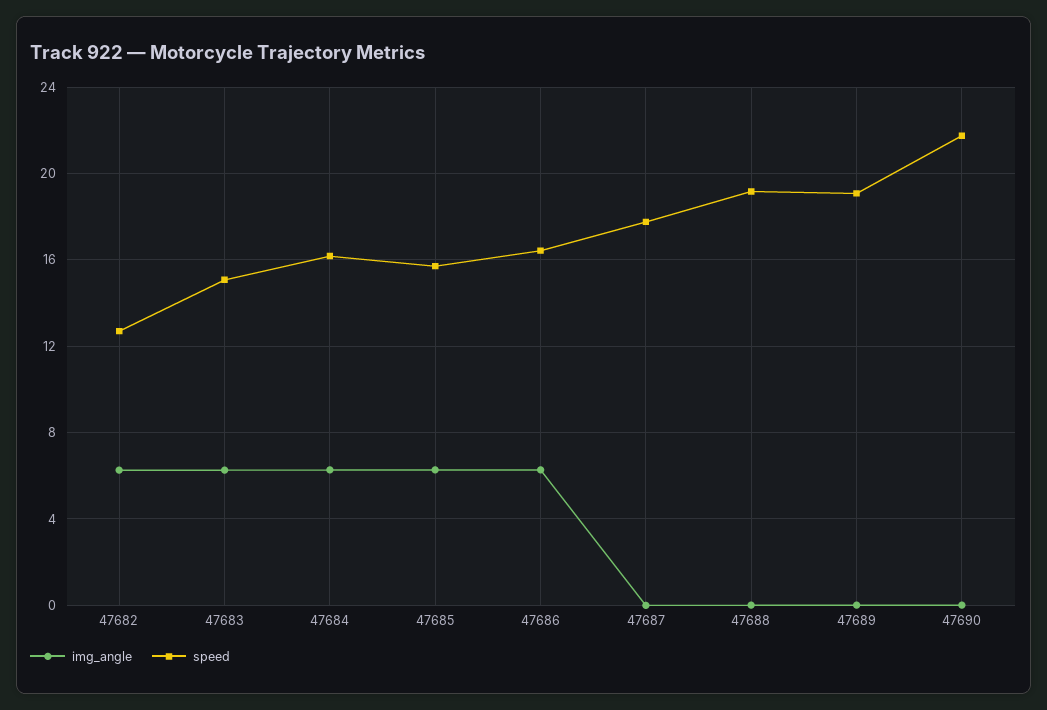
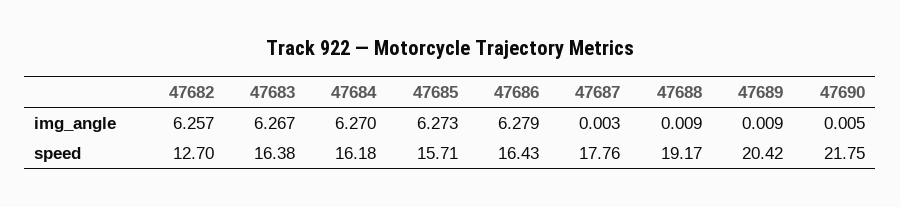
  {
    "img_angle": {
      "47682": 6.257,
      "47683": 6.267,
      "47684": 6.27,
      "47685": 6.273,
      "47686": 6.279,
      "47687": 0.003,
      "47688": 0.009,
      "47689": 0.009,
      "47690": 0.005
    },
    "speed": {
      "47682": 12.7,
-     "47683": 15,
+     "47683": 16.38,
      "47684": 16.18,
      "47685": 15.71,
      "47686": 16.43,
      "47687": 17.76,
      "47688": 19.17,
-     "47689": 19,
+     "47689": 20.42,
      "47690": 21.75
    }
  }

